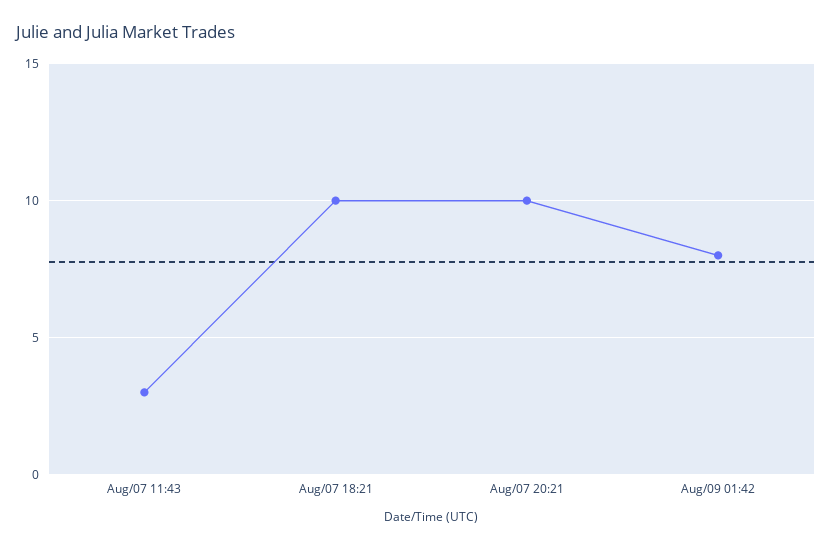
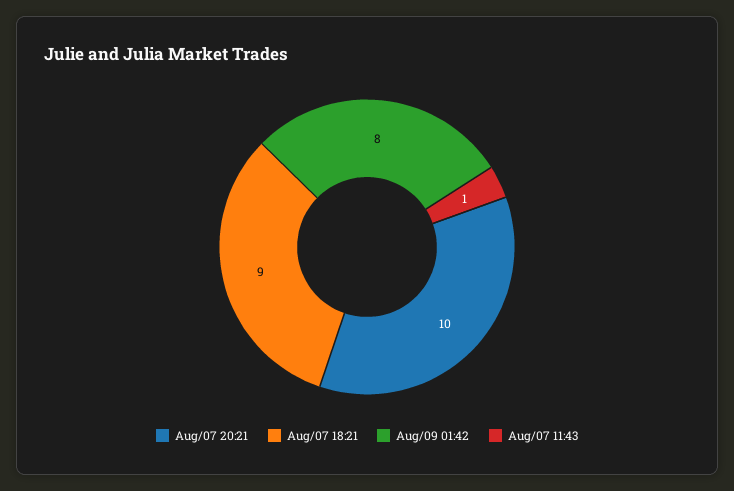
  {
-   "Aug/07 11:43": 3,
+   "Aug/07 11:43": 1,
-   "Aug/07 18:21": 10,
+   "Aug/07 18:21": 9,
    "Aug/07 20:21": 10,
    "Aug/09 01:42": 8
  }

